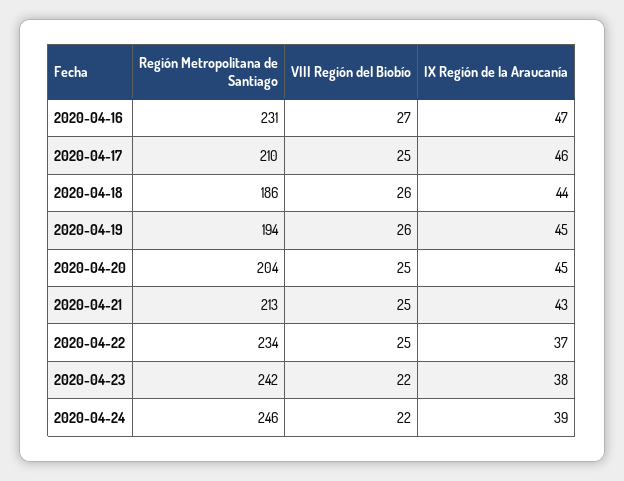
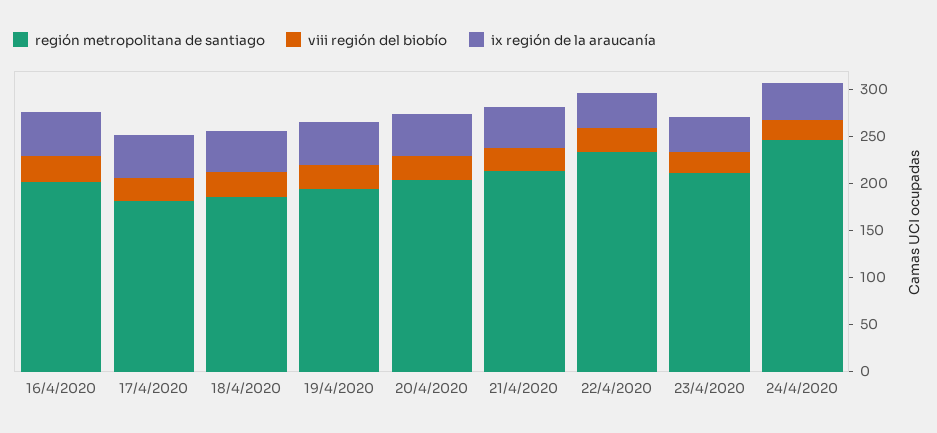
  {
    "Región Metropolitana de Santiago": {
-     "2020-04-16": 231,
+     "2020-04-16": 200,
-     "2020-04-17": 210,
+     "2020-04-17": 180,
      "2020-04-18": 186,
      "2020-04-19": 194,
      "2020-04-20": 204,
      "2020-04-21": 213,
      "2020-04-22": 234,
-     "2020-04-23": 242,
+     "2020-04-23": 210,
      "2020-04-24": 246
    },
    "VIII Región del Biobío": {
      "2020-04-16": 27,
      "2020-04-17": 25,
      "2020-04-18": 26,
      "2020-04-19": 26,
      "2020-04-20": 25,
      "2020-04-21": 25,
      "2020-04-22": 25,
      "2020-04-23": 22,
      "2020-04-24": 22
    },
    "IX Región de la Araucanía": {
      "2020-04-16": 47,
      "2020-04-17": 46,
      "2020-04-18": 44,
      "2020-04-19": 45,
      "2020-04-20": 45,
      "2020-04-21": 43,
      "2020-04-22": 37,
      "2020-04-23": 38,
      "2020-04-24": 39
    }
  }

